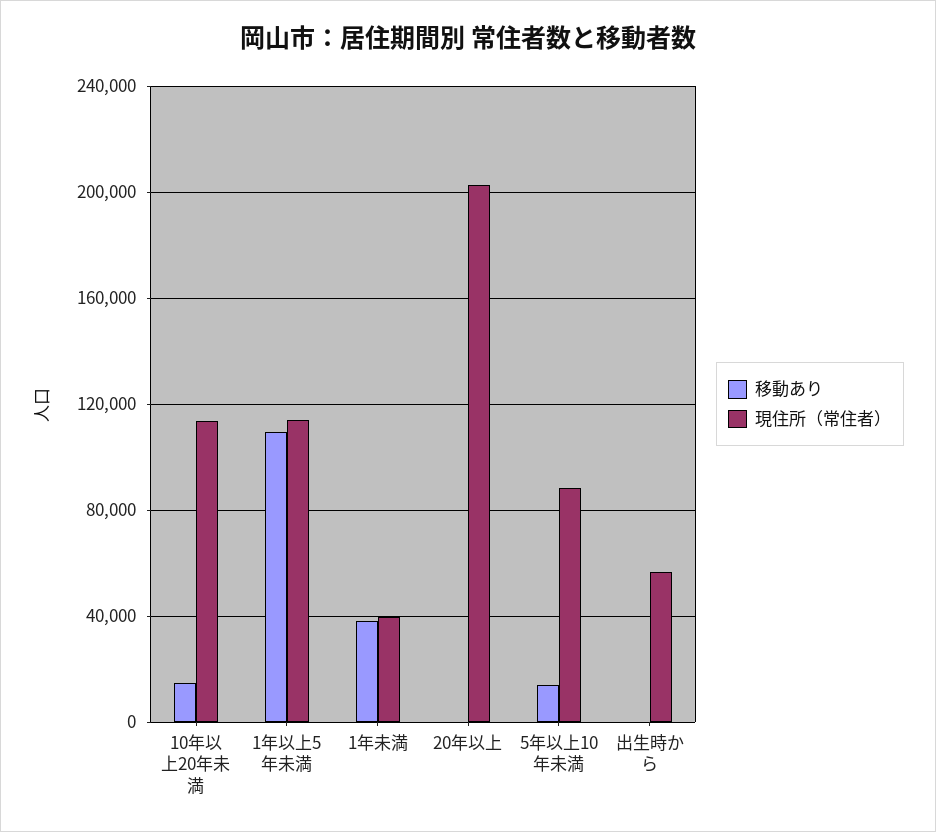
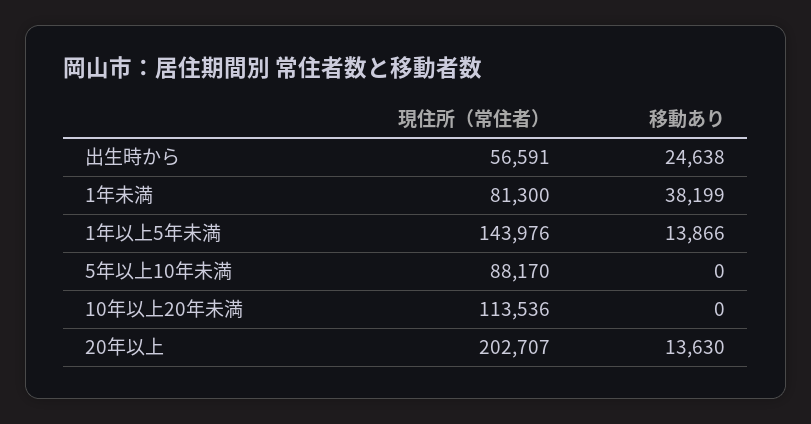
  {
    "移動あり": {
-     "10年以上20年未満": 15000,
+     "10年以上20年未満": 0,
-     "1年以上5年未満": 110000,
+     "1年以上5年未満": 13866,
      "1年未満": 38199,
-     "20年以上": 0,
+     "20年以上": 13630,
-     "5年以上10年未満": 15000,
+     "5年以上10年未満": 0,
-     "出生時から": 0
+     "出生時から": 24638
    },
    "現住所（常住者）": {
      "10年以上20年未満": 113536,
-     "1年以上5年未満": 115000,
+     "1年以上5年未満": 143976,
-     "1年未満": 40000,
+     "1年未満": 81300,
      "20年以上": 202707,
      "5年以上10年未満": 88170,
      "出生時から": 56591
    }
  }

